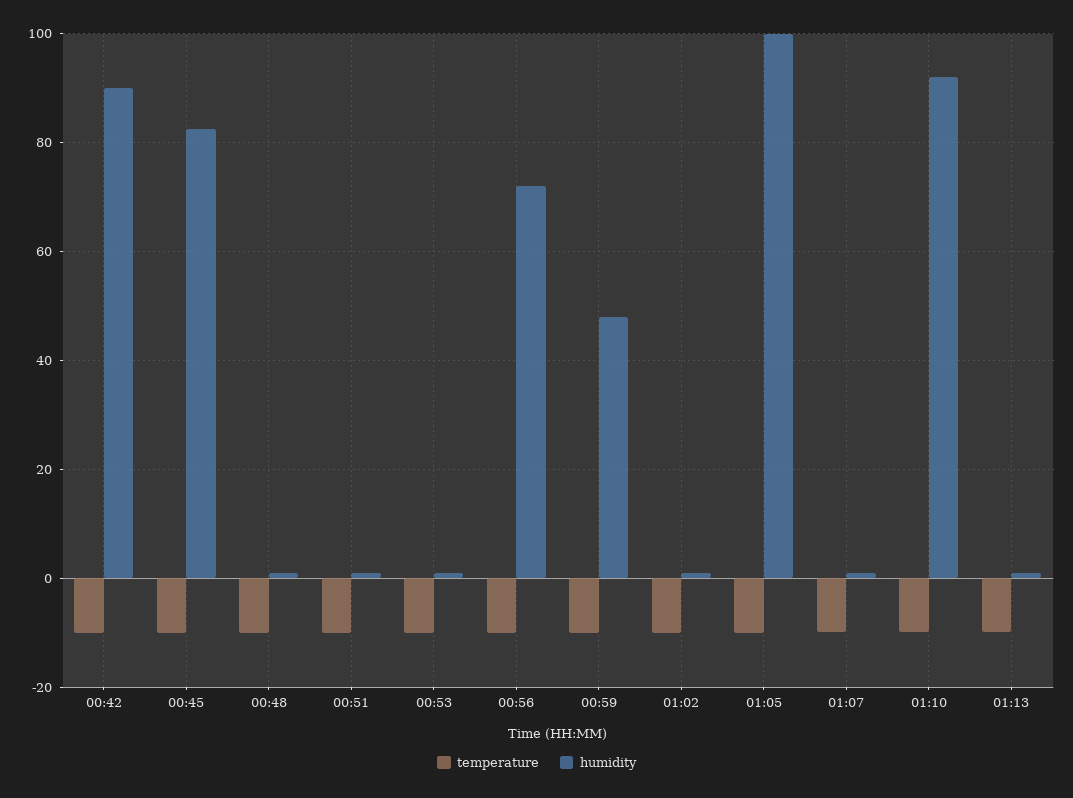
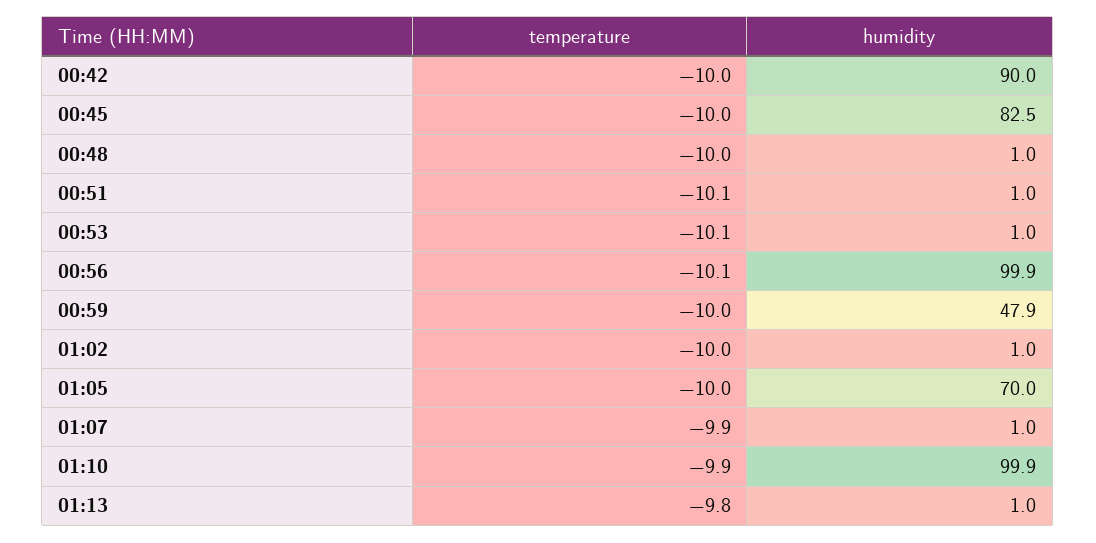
  {
    "temperature": {
      "00:42": -10,
      "00:45": -10,
      "00:48": -10,
      "00:51": -10.1,
      "00:53": -10.1,
      "00:56": -10.1,
      "00:59": -10,
      "01:02": -10,
      "01:05": -10,
      "01:07": -9.9,
      "01:10": -9.9,
      "01:13": -9.8
    },
    "humidity": {
      "00:42": 90,
      "00:45": 82.5,
      "00:48": 1,
      "00:51": 1,
      "00:53": 1,
-     "00:56": 72,
+     "00:56": 99.9,
      "00:59": 47.9,
      "01:02": 1,
-     "01:05": 100,
+     "01:05": 70,
      "01:07": 1,
-     "01:10": 92,
+     "01:10": 99.9,
      "01:13": 1
    }
  }

